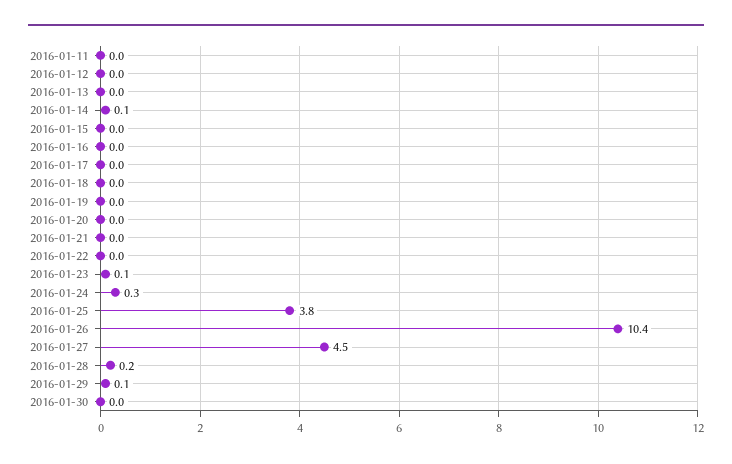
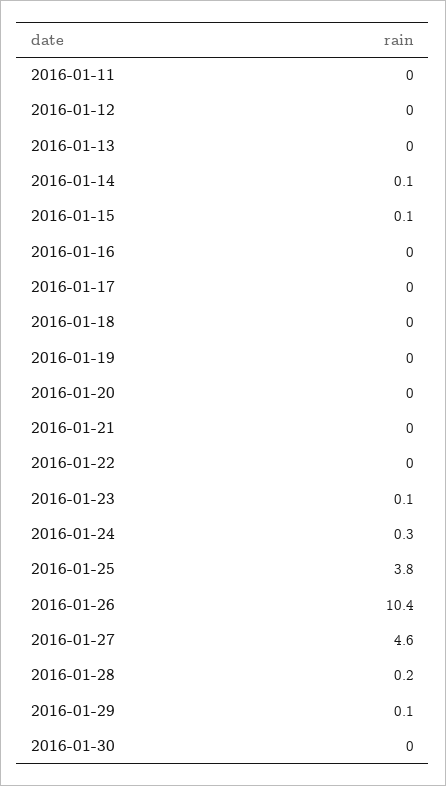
  {
    "2016-01-11": 0,
    "2016-01-12": 0,
    "2016-01-13": 0,
    "2016-01-14": 0.1,
-   "2016-01-15": 0,
+   "2016-01-15": 0.1,
    "2016-01-16": 0,
    "2016-01-17": 0,
    "2016-01-18": 0,
    "2016-01-19": 0,
    "2016-01-20": 0,
    "2016-01-21": 0,
    "2016-01-22": 0,
    "2016-01-23": 0.1,
    "2016-01-24": 0.3,
    "2016-01-25": 3.8,
    "2016-01-26": 10.4,
-   "2016-01-27": 4.5,
+   "2016-01-27": 4.6,
    "2016-01-28": 0.2,
    "2016-01-29": 0.1,
    "2016-01-30": 0
  }

